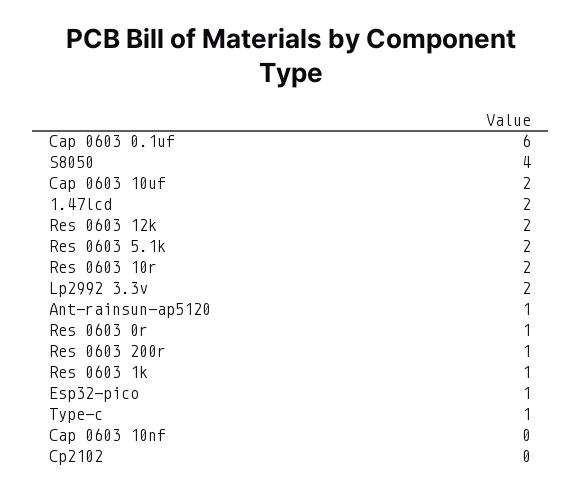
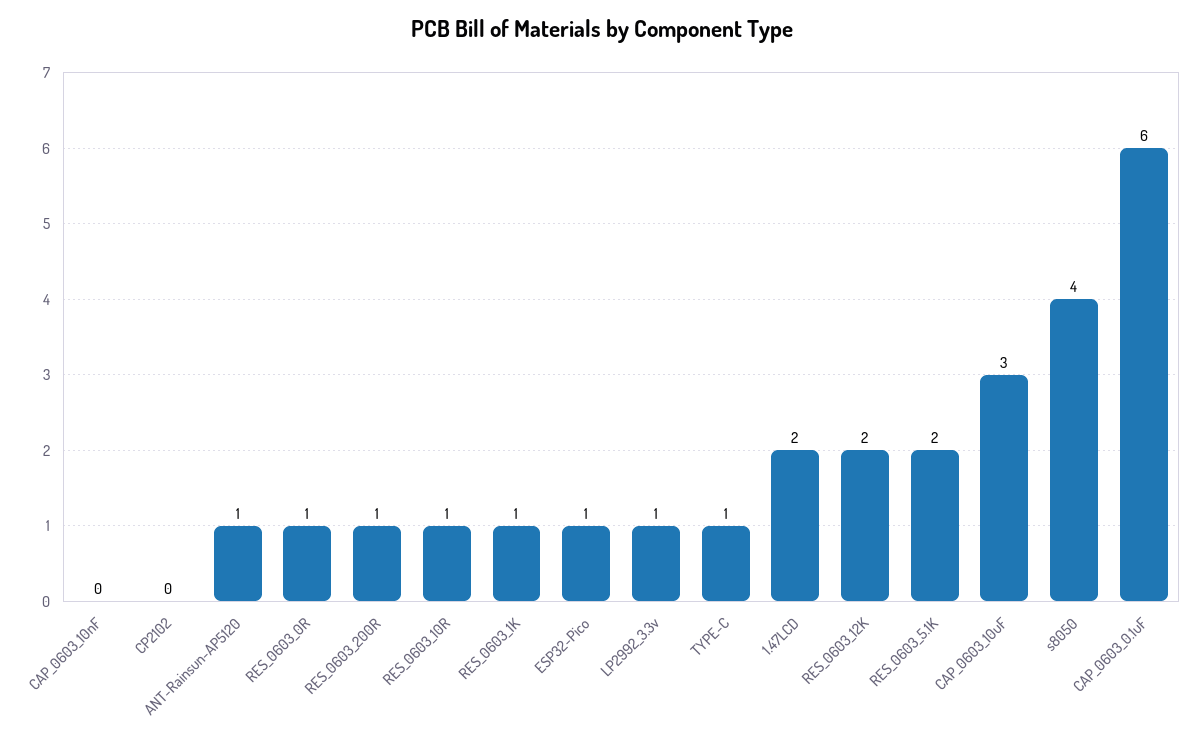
  {
    "Cap 0603 0.1uf": 6,
    "S8050": 4,
-   "Cap 0603 10uf": 2,
+   "Cap 0603 10uf": 3,
    "1.47lcd": 2,
    "Res 0603 12k": 2,
    "Res 0603 5.1k": 2,
-   "Res 0603 10r": 2,
+   "Res 0603 10r": 1,
-   "Lp2992 3.3v": 2,
+   "Lp2992 3.3v": 1,
    "Ant-rainsun-ap5120": 1,
    "Res 0603 0r": 1,
    "Res 0603 200r": 1,
    "Res 0603 1k": 1,
    "Esp32-pico": 1,
    "Type-c": 1,
    "Cap 0603 10nf": 0,
    "Cp2102": 0
  }

